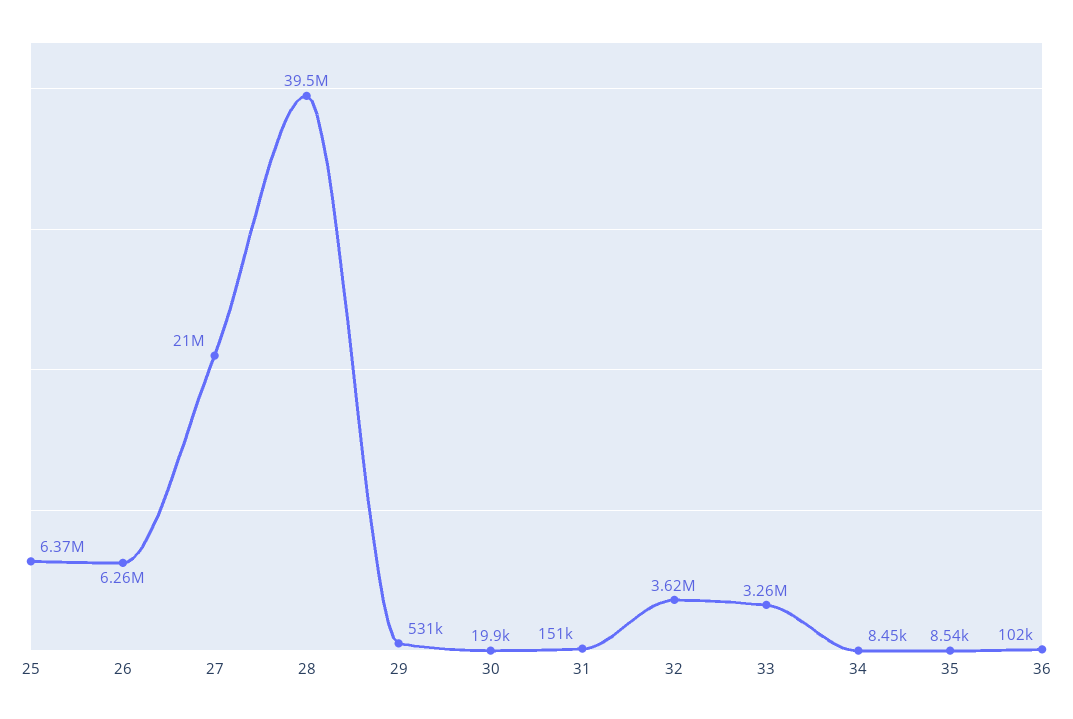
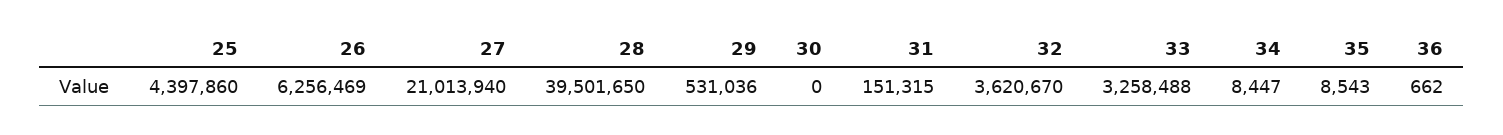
  {
-   "25": 6370000,
+   "25": 4397860,
    "26": 6256469,
    "27": 21013940,
    "28": 39501650,
    "29": 531036,
-   "30": 19900,
+   "30": 0,
    "31": 151315,
    "32": 3620670,
    "33": 3258488,
    "34": 8447,
    "35": 8543,
-   "36": 102000
+   "36": 662
  }

